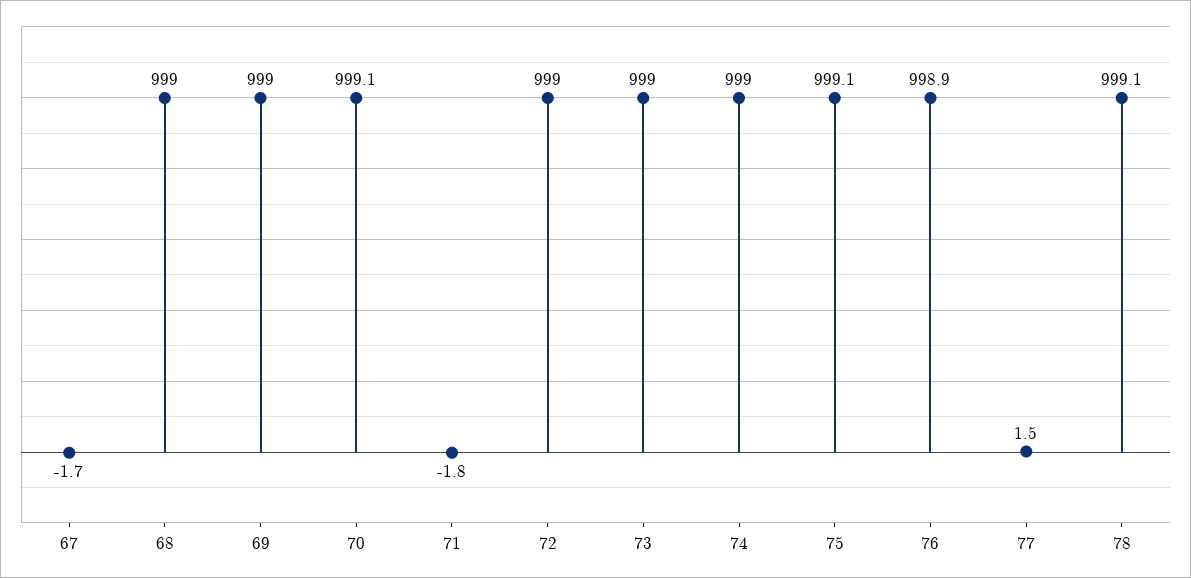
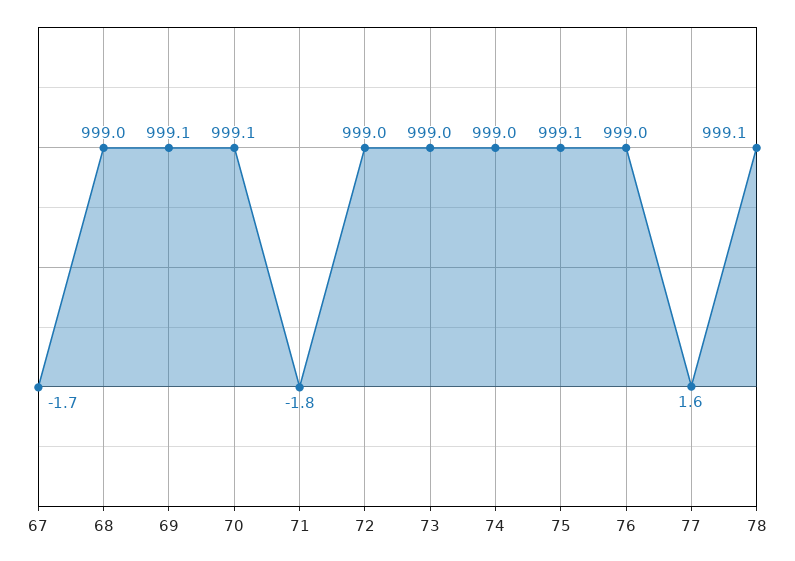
  {
    "67": -1.7,
    "68": 999,
-   "69": 999,
+   "69": 999.1,
    "70": 999.1,
    "71": -1.8,
    "72": 999,
    "73": 999,
    "74": 999,
    "75": 999.1,
-   "76": 998.9,
+   "76": 999,
-   "77": 1.5,
+   "77": 1.6,
    "78": 999.1
  }

